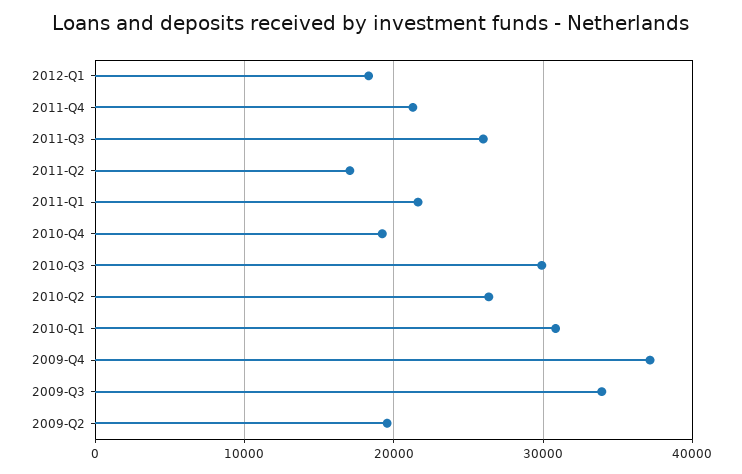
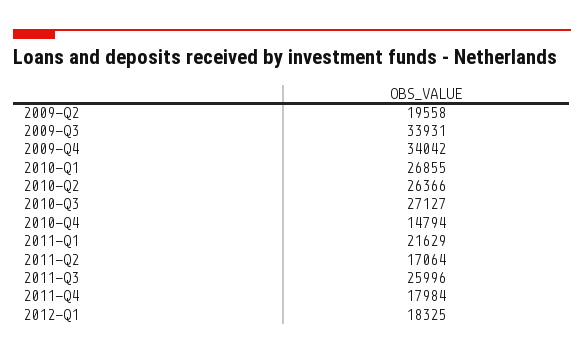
  {
    "2012-Q1": 18325,
-   "2011-Q4": 21000,
+   "2011-Q4": 17984,
    "2011-Q3": 25996,
    "2011-Q2": 17064,
    "2011-Q1": 21629,
-   "2010-Q4": 19000,
+   "2010-Q4": 14794,
-   "2010-Q3": 30000,
+   "2010-Q3": 27127,
    "2010-Q2": 26366,
-   "2010-Q1": 31000,
+   "2010-Q1": 26855,
-   "2009-Q4": 37000,
+   "2009-Q4": 34042,
    "2009-Q3": 33931,
    "2009-Q2": 19558
  }

